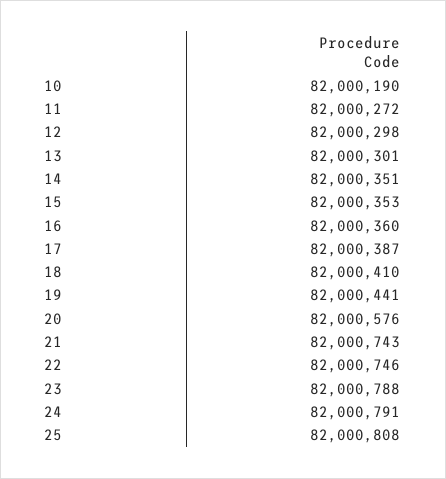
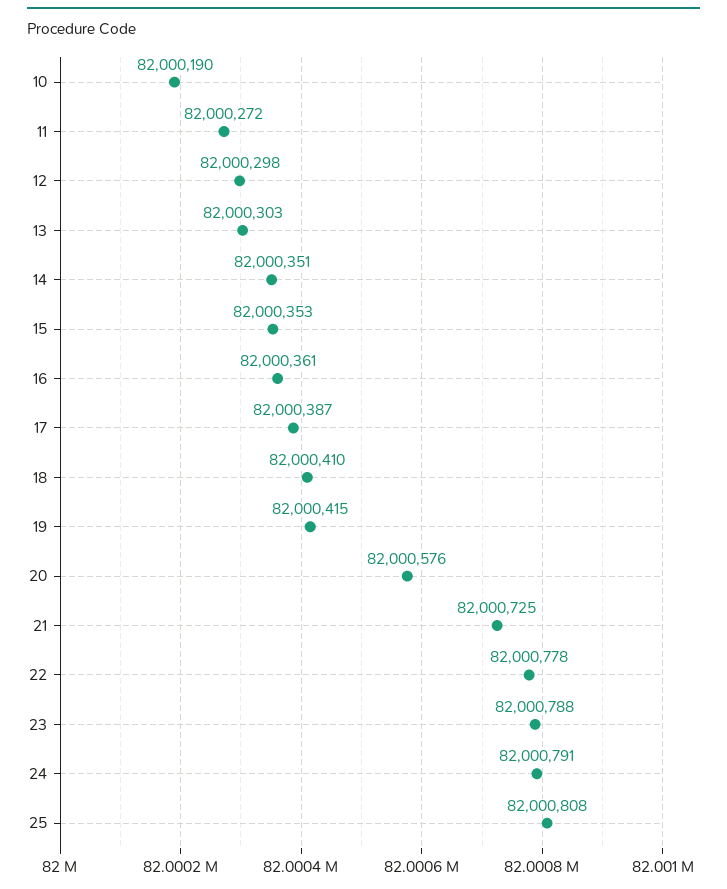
  {
    "10": 82000190,
    "11": 82000272,
    "12": 82000298,
-   "13": 82000301,
+   "13": 82000303,
    "14": 82000351,
    "15": 82000353,
-   "16": 82000360,
+   "16": 82000361,
    "17": 82000387,
    "18": 82000410,
-   "19": 82000441,
+   "19": 82000415,
    "20": 82000576,
-   "21": 82000743,
+   "21": 82000725,
-   "22": 82000746,
+   "22": 82000778,
    "23": 82000788,
    "24": 82000791,
    "25": 82000808
  }

